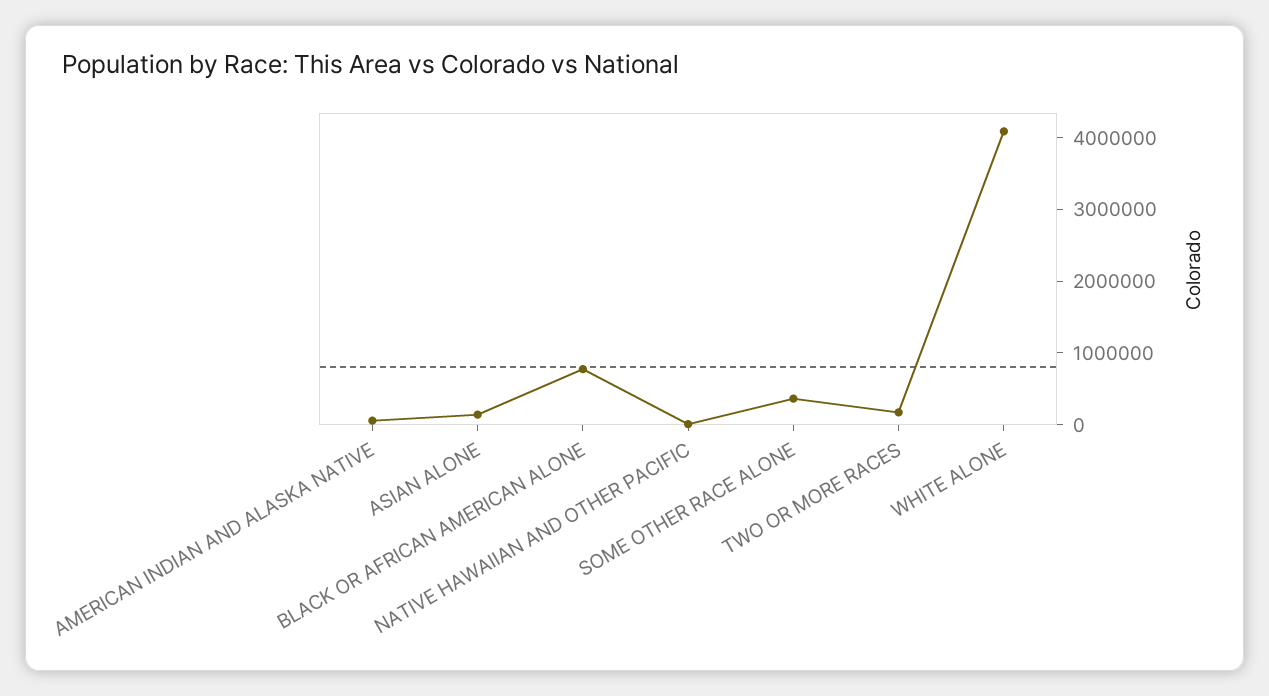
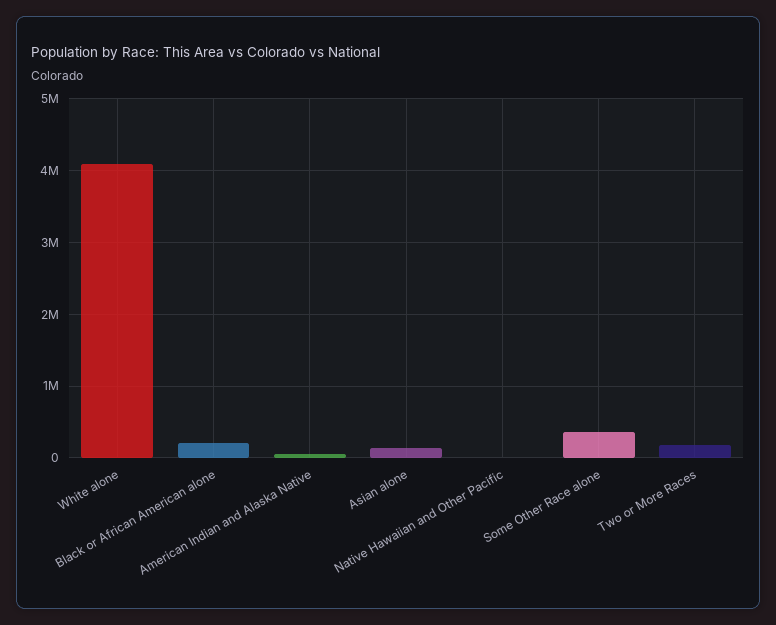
  {
    "AMERICAN INDIAN AND ALASKA NATIVE": 100000,
    "ASIAN ALONE": 100000,
-   "BLACK OR AFRICAN AMERICAN ALONE": 800000,
+   "BLACK OR AFRICAN AMERICAN ALONE": 200000,
    "NATIVE HAWAIIAN AND OTHER PACIFIC": 0,
    "SOME OTHER RACE ALONE": 400000,
    "TWO OR MORE RACES": 200000,
    "WHITE ALONE": 4100000
  }

